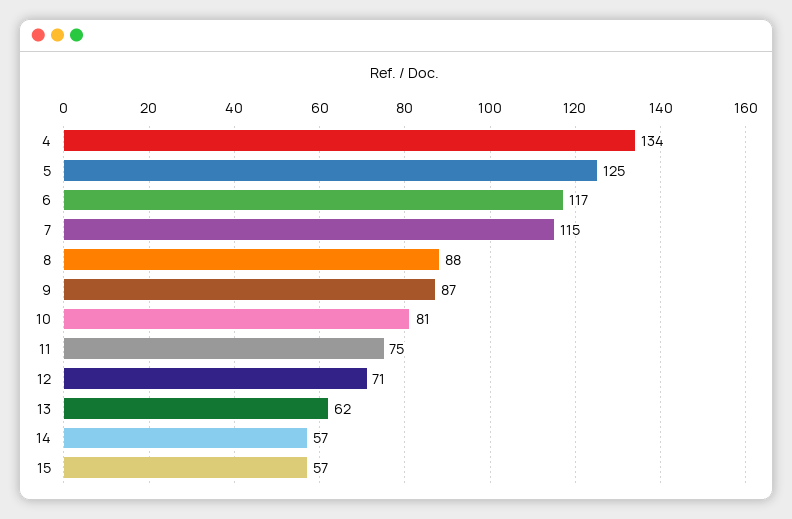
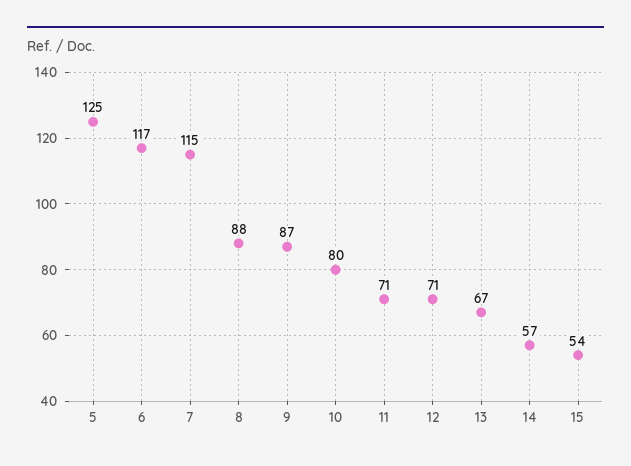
  {
-   "4": 134,
    "5": 125,
    "6": 117,
    "7": 115,
    "8": 88,
    "9": 87,
-   "10": 81,
+   "10": 80,
-   "11": 75,
+   "11": 71,
    "12": 71,
-   "13": 62,
+   "13": 67,
    "14": 57,
-   "15": 57
+   "15": 54
  }

